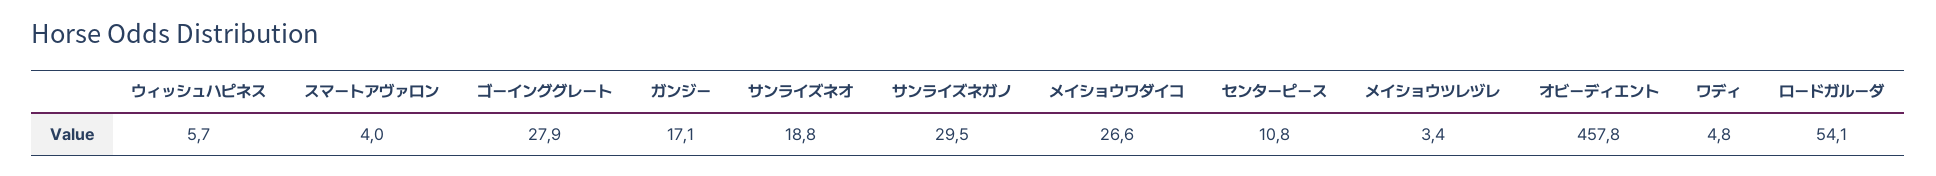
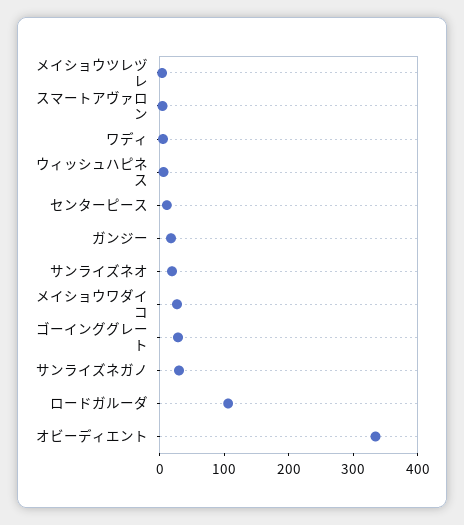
  {
    "ウィッシュハピネス": 5.7,
    "スマートアヴァロン": 4,
    "ゴーインググレート": 27.9,
    "ガンジー": 17.1,
    "サンライズネオ": 18.8,
    "サンライズネガノ": 29.5,
    "メイショウワダイコ": 26.6,
    "センターピース": 10.8,
    "メイショウツレヅレ": 3.4,
-   "オビーディエント": 457.8,
+   "オビーディエント": 340,
    "ワディ": 4.8,
-   "ロードガルーダ": 54.1
+   "ロードガルーダ": 100
  }

